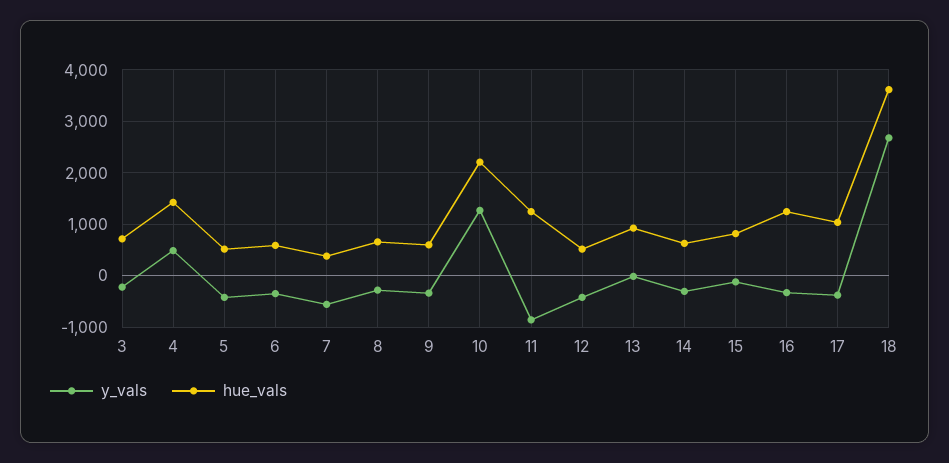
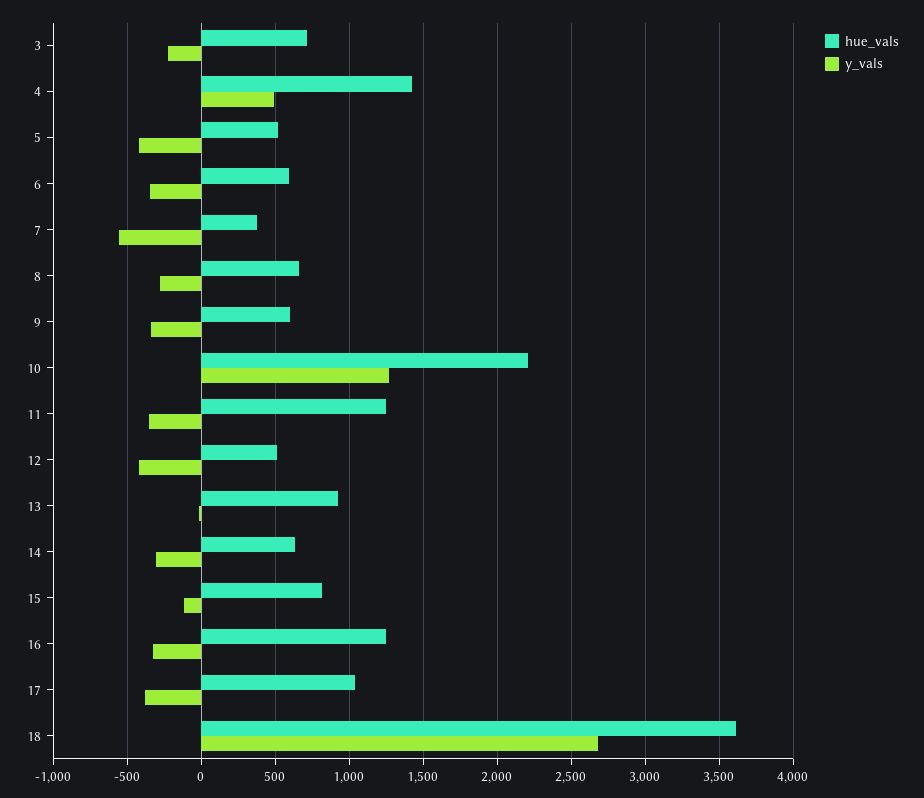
  {
    "y_vals": {
      "3": -200,
      "4": 500,
      "5": -400,
      "6": -350,
      "7": -550,
      "8": -300,
      "9": -350,
      "10": 1250,
-     "11": -800,
+     "11": -350,
      "12": -400,
      "13": 0,
      "14": -300,
      "15": -100,
      "16": -350,
      "17": -400,
      "18": 2700
    },
    "hue_vals": {
      "3": 700,
      "4": 1450,
      "5": 500,
      "6": 600,
      "7": 400,
      "8": 650,
      "9": 600,
      "10": 2200,
      "11": 1250,
      "12": 500,
      "13": 900,
      "14": 650,
      "15": 800,
      "16": 1250,
      "17": 1050,
      "18": 3600
    }
  }

